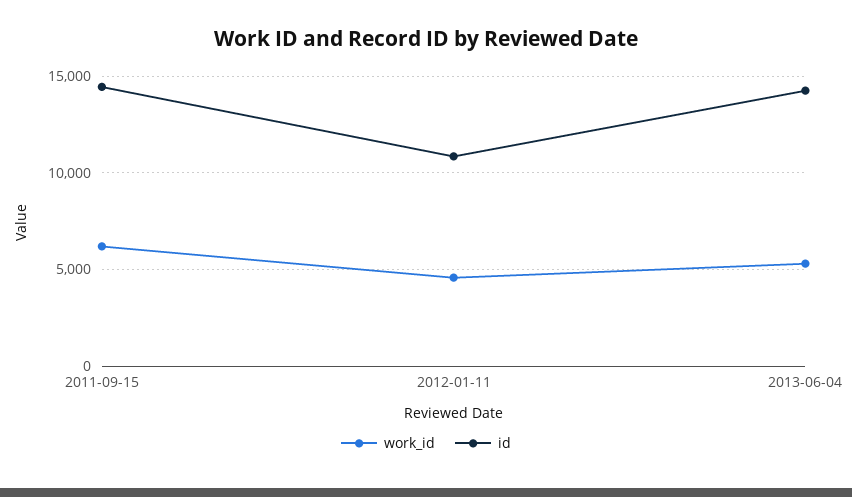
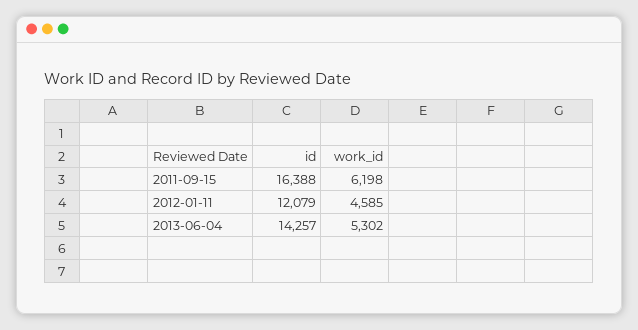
  {
    "work_id": {
      "2011-09-15": 6198,
      "2012-01-11": 4585,
      "2013-06-04": 5302
    },
    "id": {
-     "2011-09-15": 14500,
+     "2011-09-15": 16388,
-     "2012-01-11": 11000,
+     "2012-01-11": 12079,
      "2013-06-04": 14257
    }
  }

